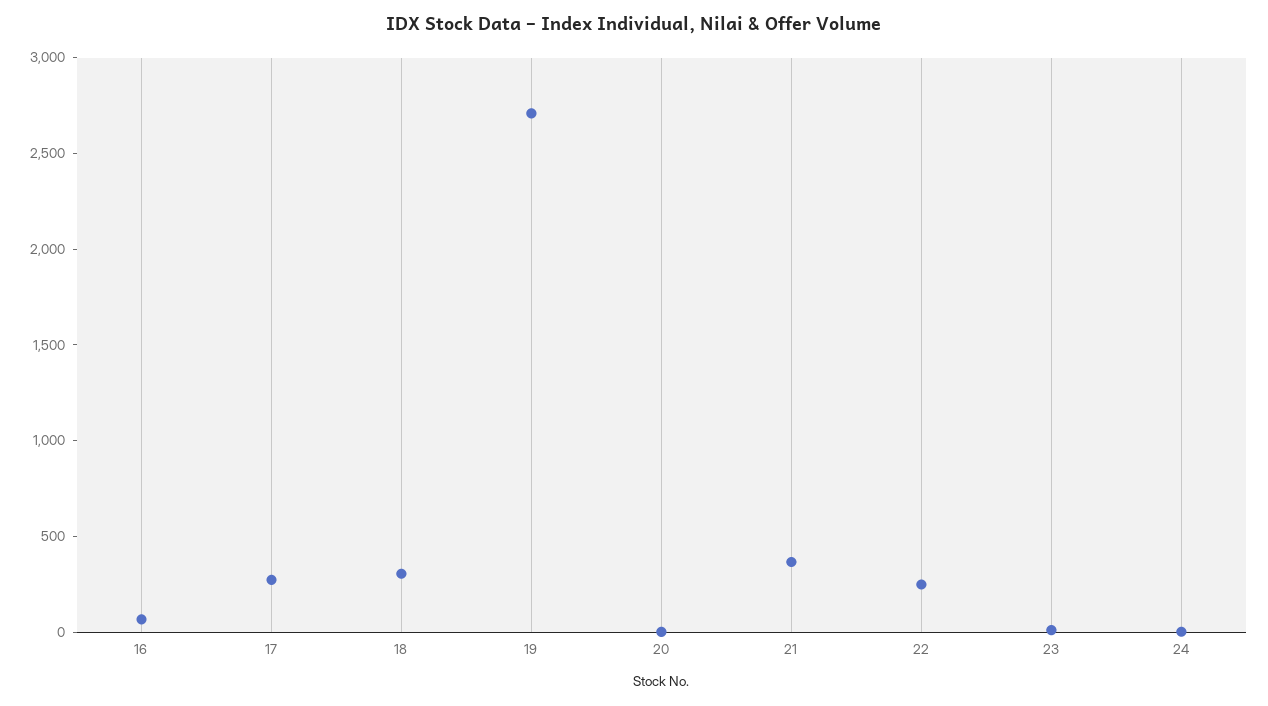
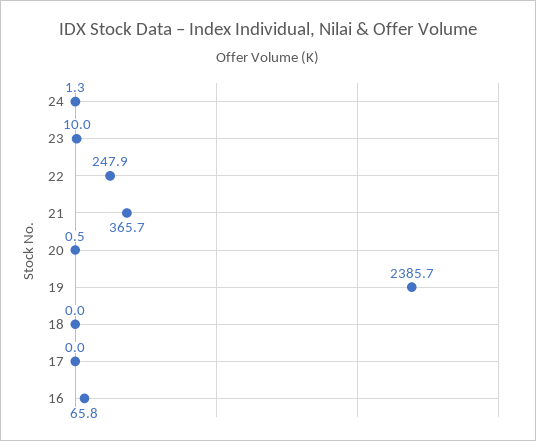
  {
    "16": 65.8,
-   "17": 300,
+   "17": 0,
-   "18": 300,
+   "18": 0,
-   "19": 2700,
+   "19": 2385.7,
    "20": 0.5,
    "21": 365.7,
    "22": 247.9,
    "23": 10,
    "24": 1.3
  }

